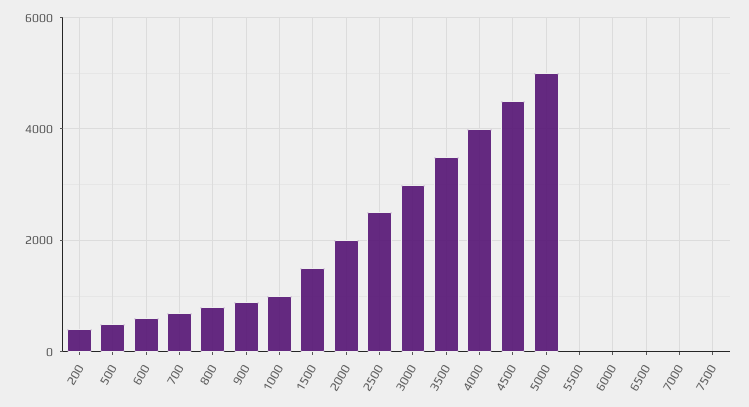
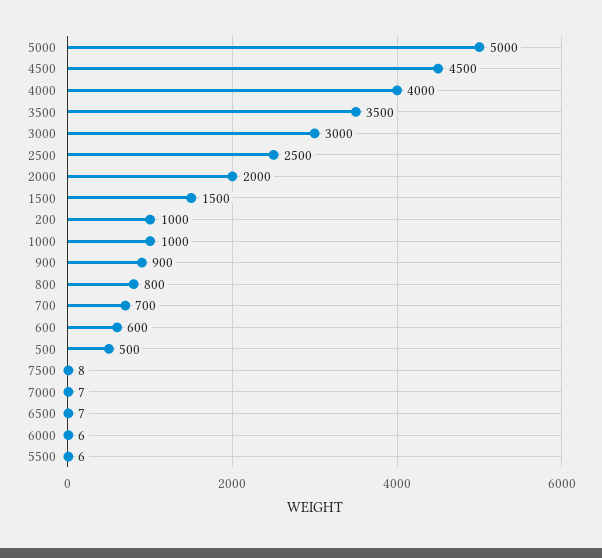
  {
-   "200": 400,
+   "200": 1000,
    "500": 500,
    "600": 600,
    "700": 700,
    "800": 800,
    "900": 900,
    "1000": 1000,
    "1500": 1500,
    "2000": 2000,
    "2500": 2500,
    "3000": 3000,
    "3500": 3500,
    "4000": 4000,
    "4500": 4500,
    "5000": 5000,
    "5500": 6,
    "6000": 6,
    "6500": 7,
    "7000": 7,
    "7500": 8
  }

